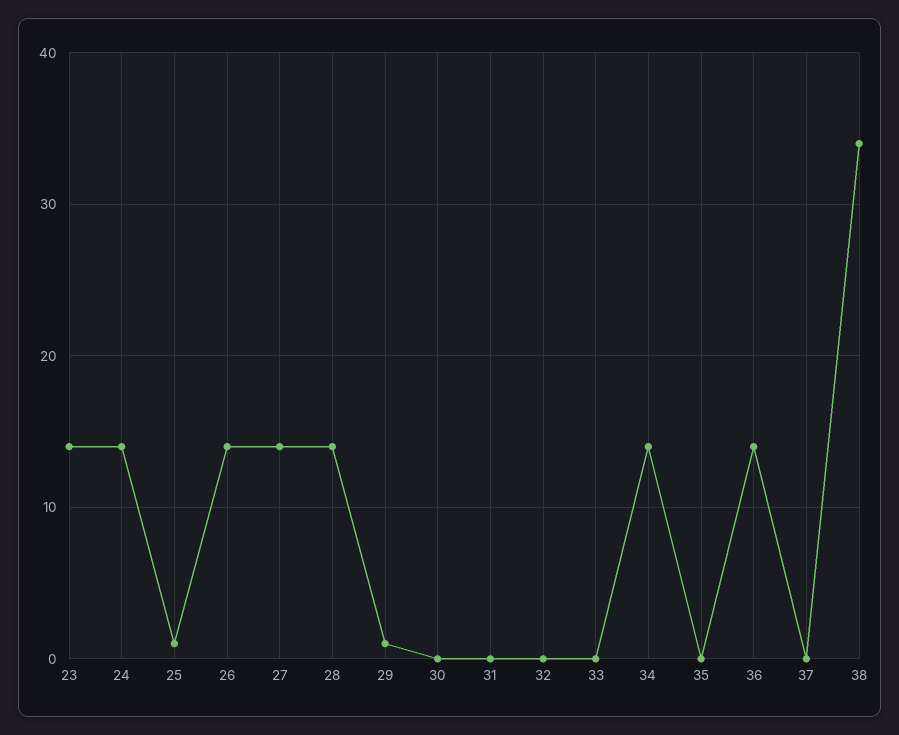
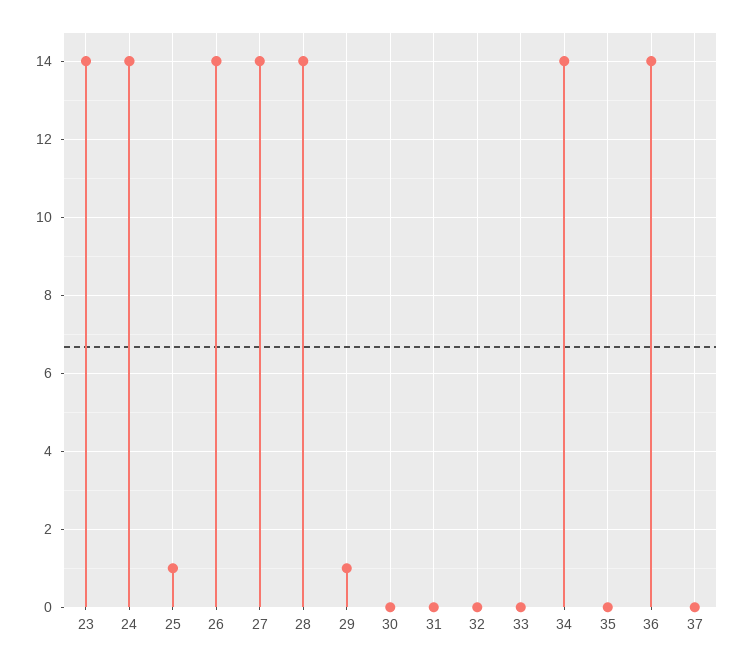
  {
    "23": 14,
    "24": 14,
    "25": 1,
    "26": 14,
    "27": 14,
    "28": 14,
    "29": 1,
    "30": 0,
    "31": 0,
    "32": 0,
    "33": 0,
    "34": 14,
    "35": 0,
    "36": 14,
-   "37": 0,
+   "37": 0
-   "38": 34
  }

